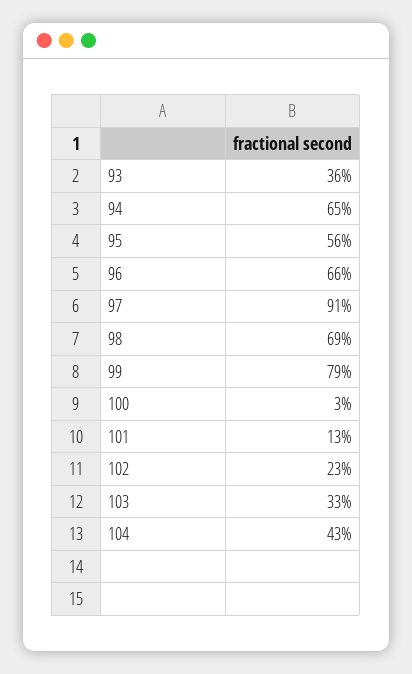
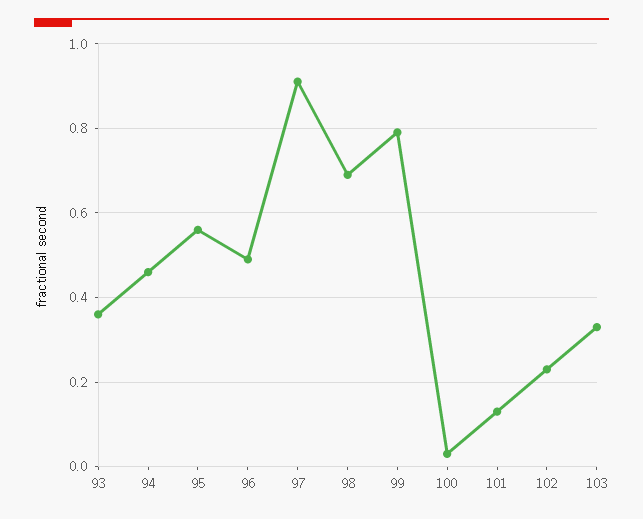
  {
    "93": 0.36,
-   "94": 0.65,
+   "94": 0.45,
    "95": 0.56,
-   "96": 0.66,
+   "96": 0.5,
    "97": 0.91,
    "98": 0.69,
    "99": 0.79,
    "100": 0.03,
    "101": 0.13,
    "102": 0.23,
-   "103": 0.33,
+   "103": 0.33
-   "104": 0.43
  }

